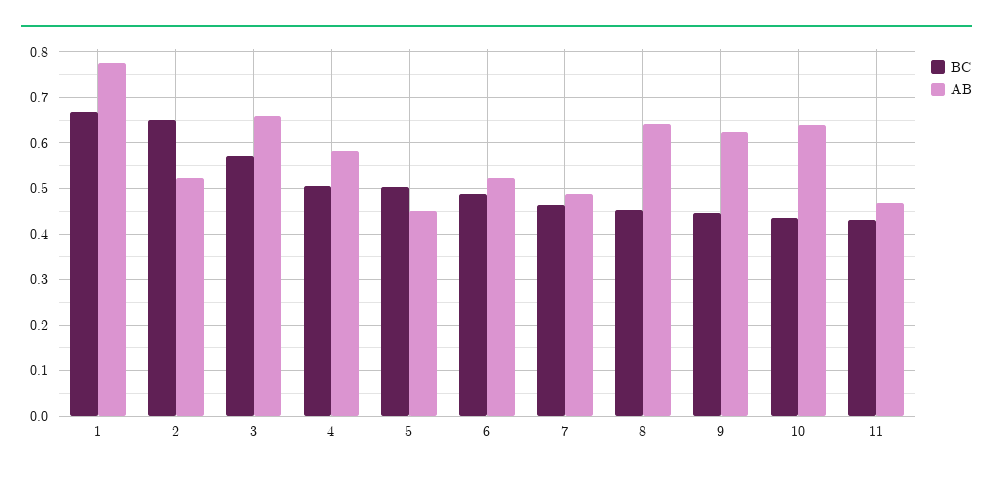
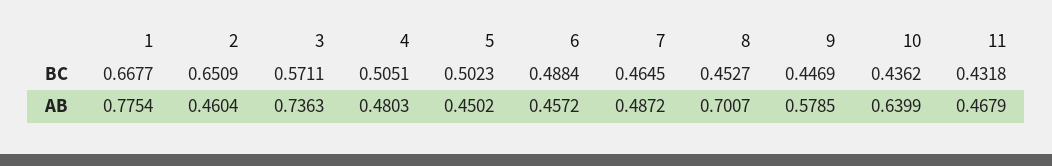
  {
    "BC": {
      "1": 0.6677,
      "2": 0.6509,
      "3": 0.5711,
      "4": 0.5051,
      "5": 0.5023,
      "6": 0.4884,
      "7": 0.4645,
      "8": 0.4527,
      "9": 0.4469,
      "10": 0.4362,
      "11": 0.4318
    },
    "AB": {
      "1": 0.7754,
-     "2": 0.52,
+     "2": 0.4604,
-     "3": 0.66,
+     "3": 0.7363,
-     "4": 0.58,
+     "4": 0.4803,
      "5": 0.4502,
-     "6": 0.52,
+     "6": 0.4572,
      "7": 0.4872,
-     "8": 0.64,
+     "8": 0.7007,
-     "9": 0.62,
+     "9": 0.5785,
      "10": 0.6399,
      "11": 0.4679
    }
  }

